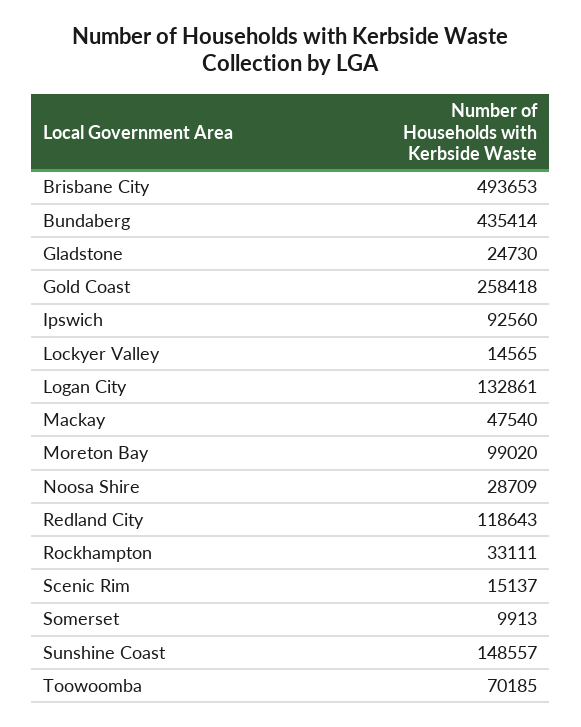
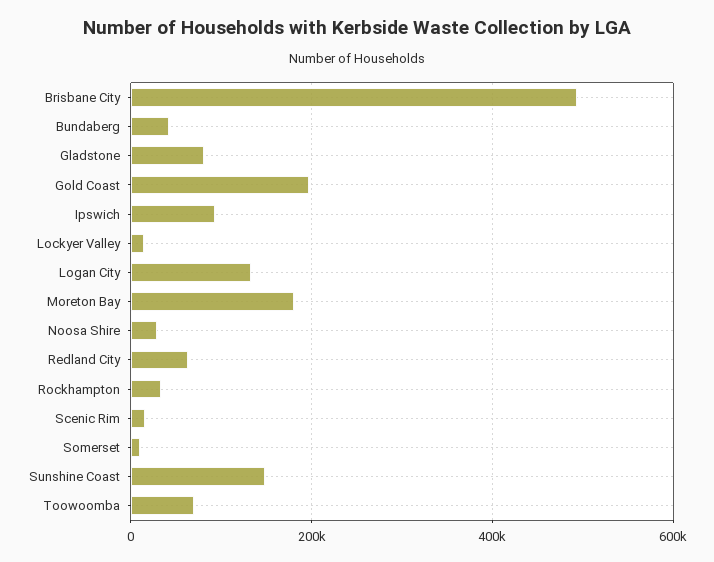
  {
    "Brisbane City": 493653,
-   "Bundaberg": 435414,
+   "Bundaberg": 40000,
-   "Gladstone": 24730,
+   "Gladstone": 80000,
-   "Gold Coast": 258418,
+   "Gold Coast": 200000,
    "Ipswich": 92560,
    "Lockyer Valley": 14565,
    "Logan City": 132861,
-   "Mackay": 47540,
-   "Moreton Bay": 99020,
+   "Moreton Bay": 180000,
    "Noosa Shire": 28709,
-   "Redland City": 118643,
+   "Redland City": 60000,
    "Rockhampton": 33111,
    "Scenic Rim": 15137,
    "Somerset": 9913,
    "Sunshine Coast": 148557,
    "Toowoomba": 70185
  }

